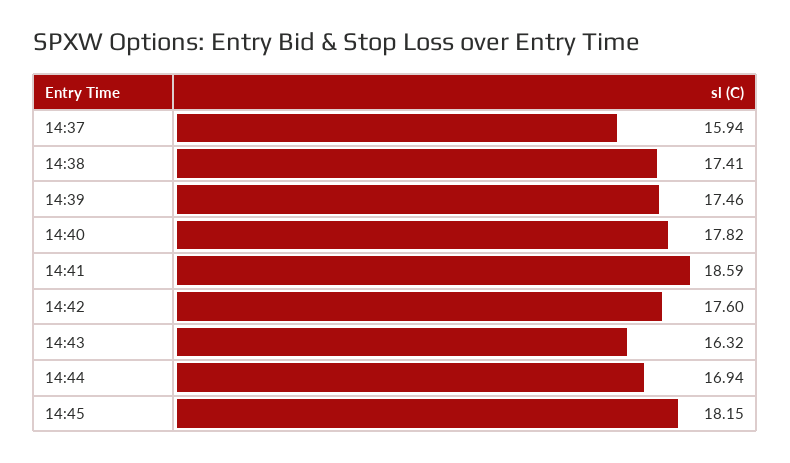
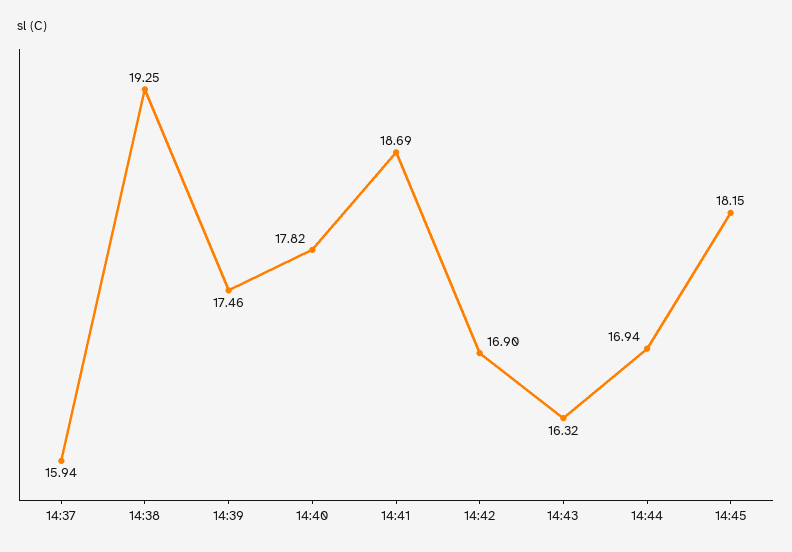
  {
    "14:37": 15.94,
-   "14:38": 17.41,
+   "14:38": 19.25,
    "14:39": 17.46,
    "14:40": 17.82,
-   "14:41": 18.59,
+   "14:41": 18.69,
-   "14:42": 17.6,
+   "14:42": 16.9,
    "14:43": 16.32,
    "14:44": 16.94,
    "14:45": 18.15
  }

